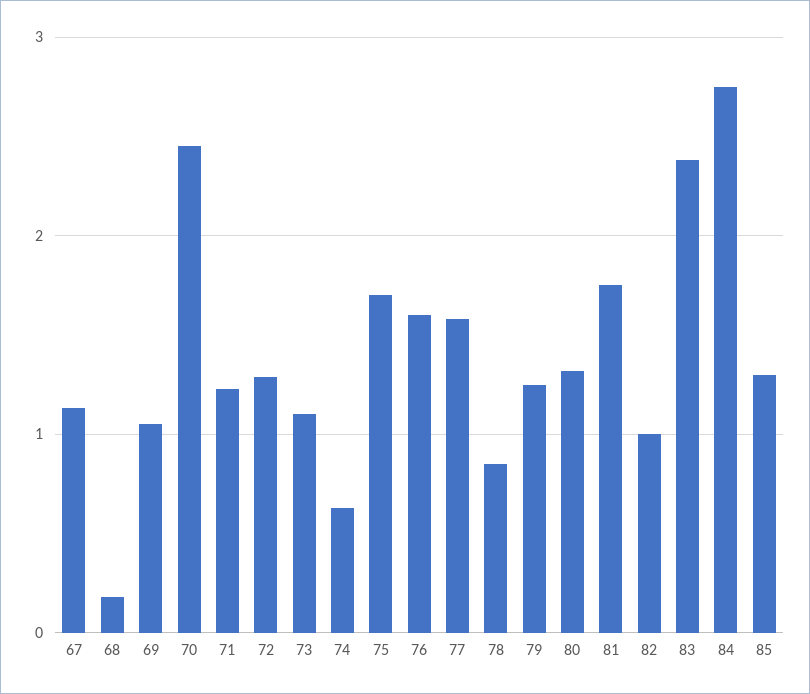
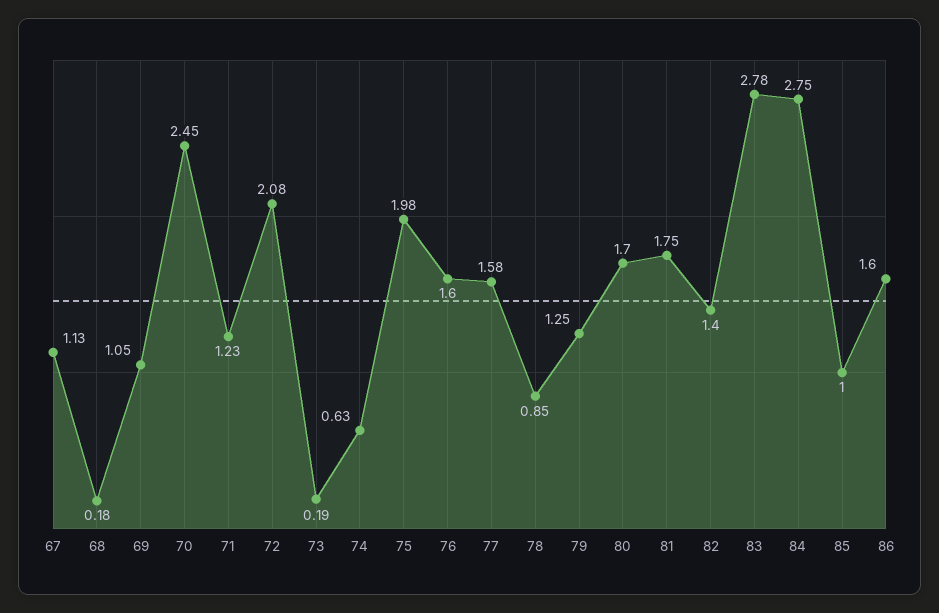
  {
    "67": 1.13,
    "68": 0.18,
    "69": 1.05,
    "70": 2.45,
    "71": 1.23,
-   "72": 1.3,
+   "72": 2.08,
-   "73": 1.1,
+   "73": 0.19,
    "74": 0.63,
-   "75": 1.7,
+   "75": 1.98,
    "76": 1.6,
    "77": 1.58,
    "78": 0.85,
    "79": 1.25,
-   "80": 1.3,
+   "80": 1.7,
    "81": 1.75,
-   "82": 1,
+   "82": 1.4,
-   "83": 2.4,
+   "83": 2.78,
    "84": 2.75,
-   "85": 1.3
+   "85": 1,
+   "86": 1.6
  }

